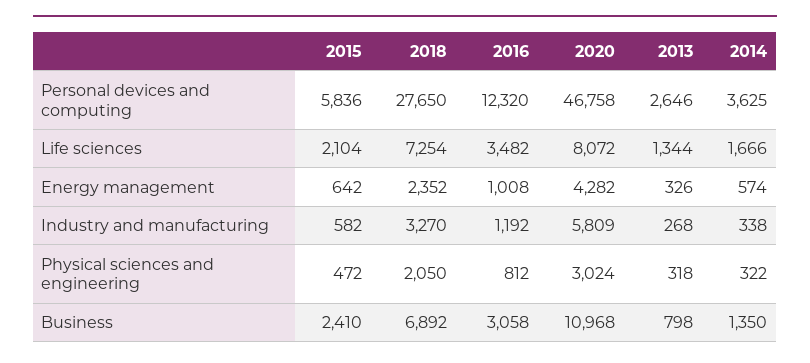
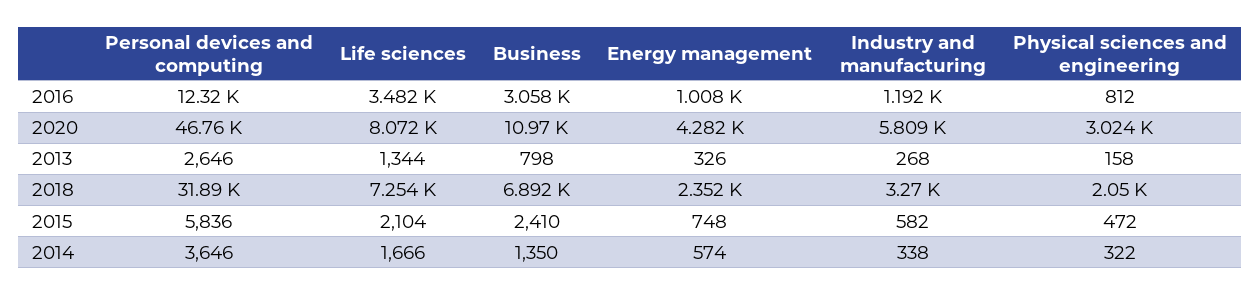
  {
    "2015": {
      "Personal devices and computing": 5836,
      "Life sciences": 2104,
-     "Energy management": 642,
+     "Energy management": 748,
      "Industry and manufacturing": 582,
      "Physical sciences and engineering": 472,
      "Business": 2410
    },
    "2018": {
-     "Personal devices and computing": 27650,
+     "Personal devices and computing": 31890,
      "Life sciences": 7254,
      "Energy management": 2352,
      "Industry and manufacturing": 3270,
      "Physical sciences and engineering": 2050,
      "Business": 6892
    },
    "2016": {
      "Personal devices and computing": 12320,
      "Life sciences": 3482,
      "Energy management": 1008,
      "Industry and manufacturing": 1192,
      "Physical sciences and engineering": 812,
      "Business": 3058
    },
    "2020": {
      "Personal devices and computing": 46758,
      "Life sciences": 8072,
      "Energy management": 4282,
      "Industry and manufacturing": 5809,
      "Physical sciences and engineering": 3024,
      "Business": 10968
    },
    "2013": {
      "Personal devices and computing": 2646,
      "Life sciences": 1344,
      "Energy management": 326,
      "Industry and manufacturing": 268,
-     "Physical sciences and engineering": 318,
+     "Physical sciences and engineering": 158,
      "Business": 798
    },
    "2014": {
-     "Personal devices and computing": 3625,
+     "Personal devices and computing": 3646,
      "Life sciences": 1666,
      "Energy management": 574,
      "Industry and manufacturing": 338,
      "Physical sciences and engineering": 322,
      "Business": 1350
    }
  }

